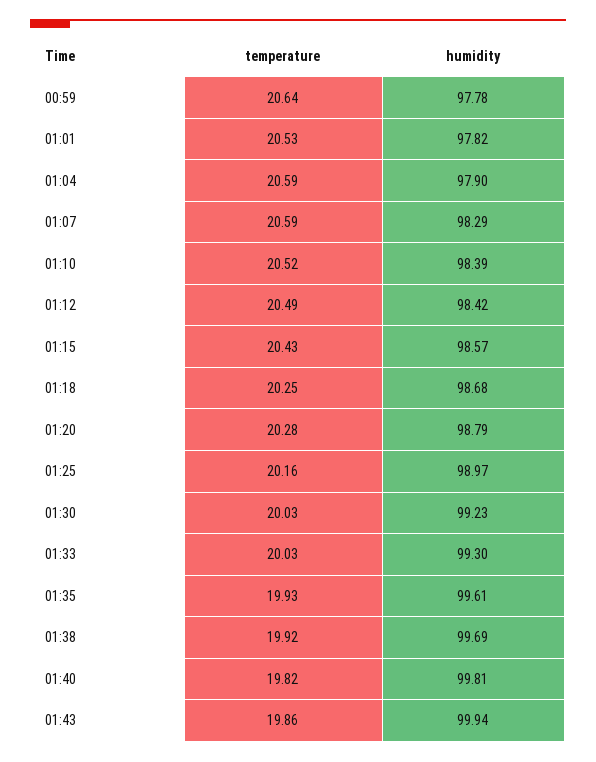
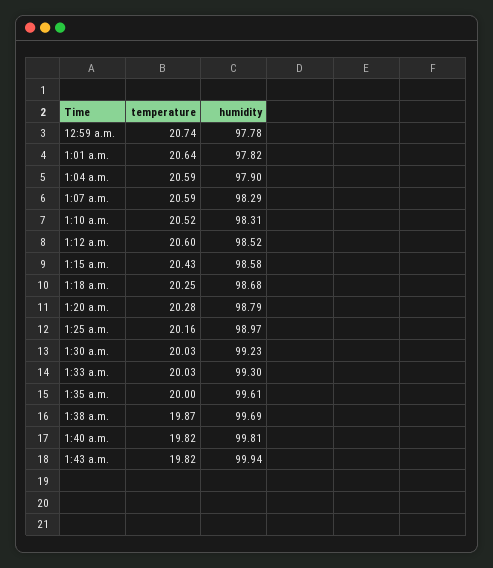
  {
    "temperature": {
-     "00:59": 20.64,
+     "00:59": 20.74,
-     "01:01": 20.53,
+     "01:01": 20.64,
      "01:04": 20.59,
      "01:07": 20.59,
      "01:10": 20.52,
-     "01:12": 20.49,
+     "01:12": 20.6,
      "01:15": 20.43,
      "01:18": 20.25,
      "01:20": 20.28,
      "01:25": 20.16,
      "01:30": 20.03,
      "01:33": 20.03,
-     "01:35": 19.93,
+     "01:35": 20,
-     "01:38": 19.92,
+     "01:38": 19.87,
      "01:40": 19.82,
-     "01:43": 19.86
+     "01:43": 19.82
    },
    "humidity": {
      "00:59": 97.78,
      "01:01": 97.82,
      "01:04": 97.9,
      "01:07": 98.29,
-     "01:10": 98.39,
+     "01:10": 98.31,
-     "01:12": 98.42,
+     "01:12": 98.52,
-     "01:15": 98.57,
+     "01:15": 98.58,
      "01:18": 98.68,
      "01:20": 98.79,
      "01:25": 98.97,
      "01:30": 99.23,
      "01:33": 99.3,
      "01:35": 99.61,
      "01:38": 99.69,
      "01:40": 99.81,
      "01:43": 99.94
    }
  }

